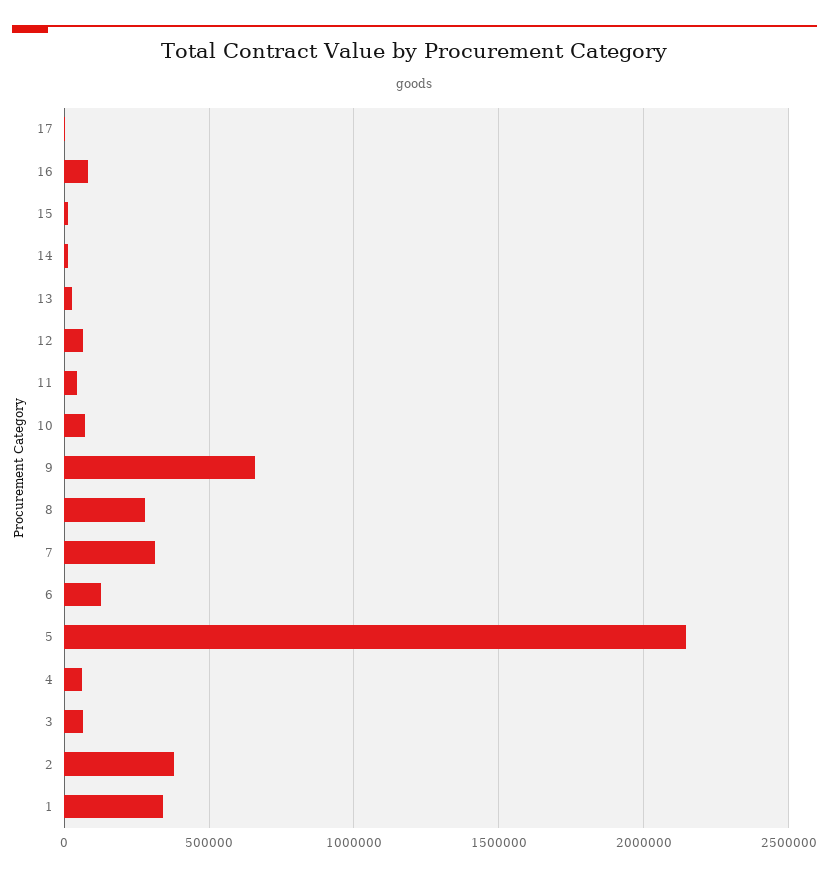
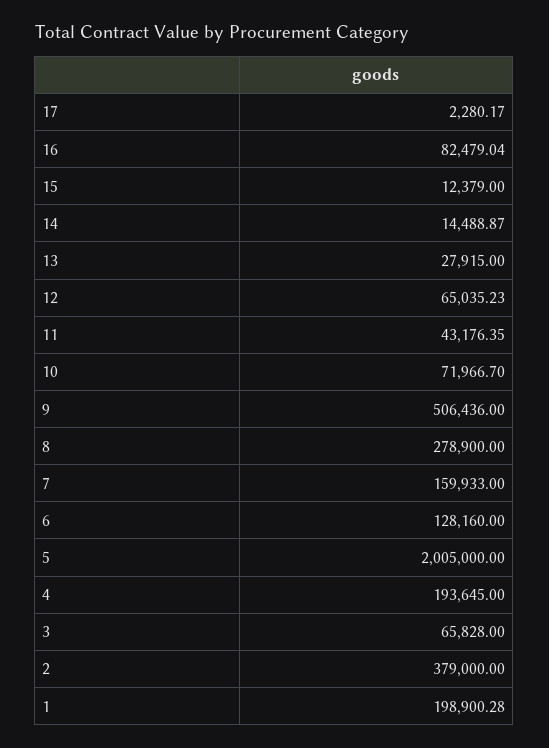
  {
    "17": 2280.17,
    "16": 82479.04,
    "15": 12379,
    "14": 14488.87,
    "13": 27915,
    "12": 65035.23,
    "11": 43176.35,
    "10": 71966.7,
-   "9": 650000,
+   "9": 506436,
    "8": 278900,
-   "7": 300000,
+   "7": 159933,
    "6": 128160,
-   "5": 2150000,
+   "5": 2005000,
-   "4": 50000,
+   "4": 193645,
    "3": 65828,
    "2": 379000,
-   "1": 350000
+   "1": 198900.28
  }

